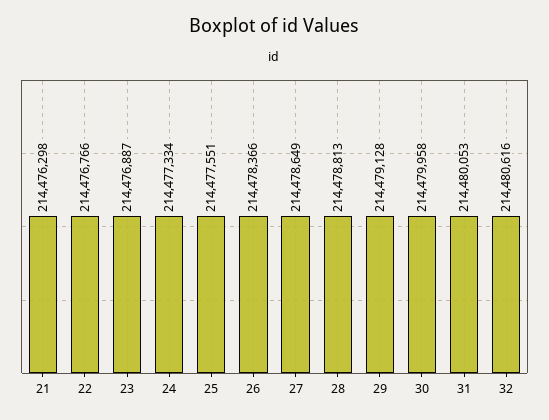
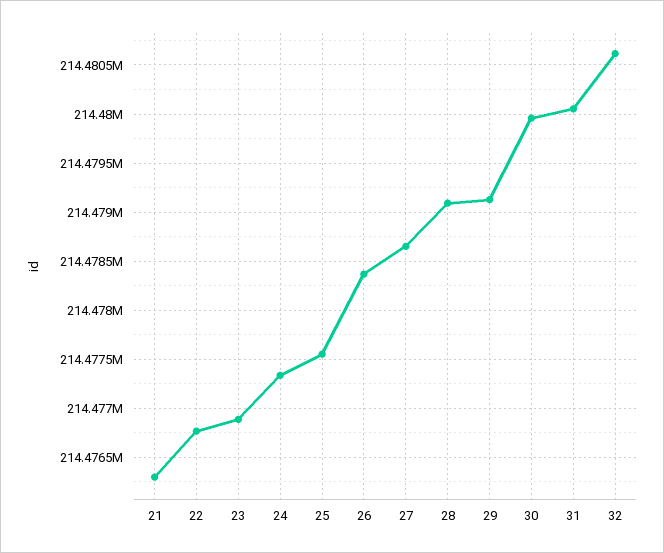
  {
    "21": 214476298,
    "22": 214476766,
    "23": 214476887,
    "24": 214477334,
    "25": 214477551,
    "26": 214478366,
    "27": 214478649,
-   "28": 214478813,
+   "28": 214479100,
    "29": 214479128,
    "30": 214479958,
    "31": 214480053,
    "32": 214480616
  }

